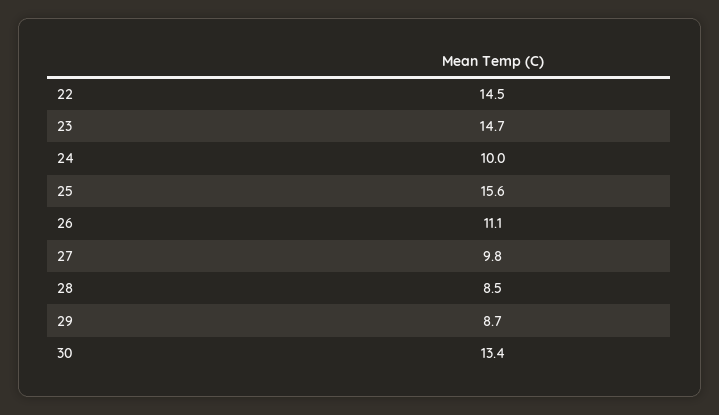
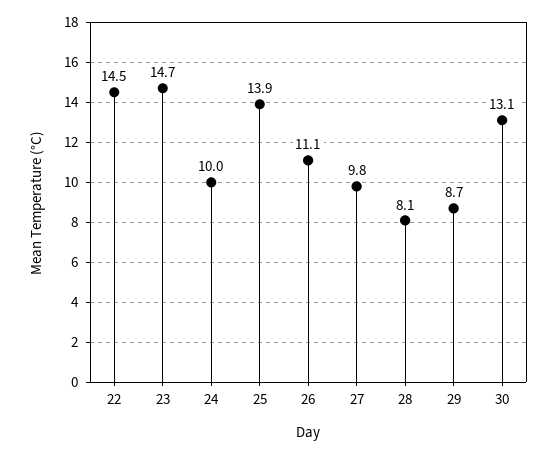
  {
    "22": 14.5,
    "23": 14.7,
    "24": 10,
-   "25": 15.6,
+   "25": 13.9,
    "26": 11.1,
    "27": 9.8,
-   "28": 8.5,
+   "28": 8.1,
    "29": 8.7,
-   "30": 13.4
+   "30": 13.1
  }

